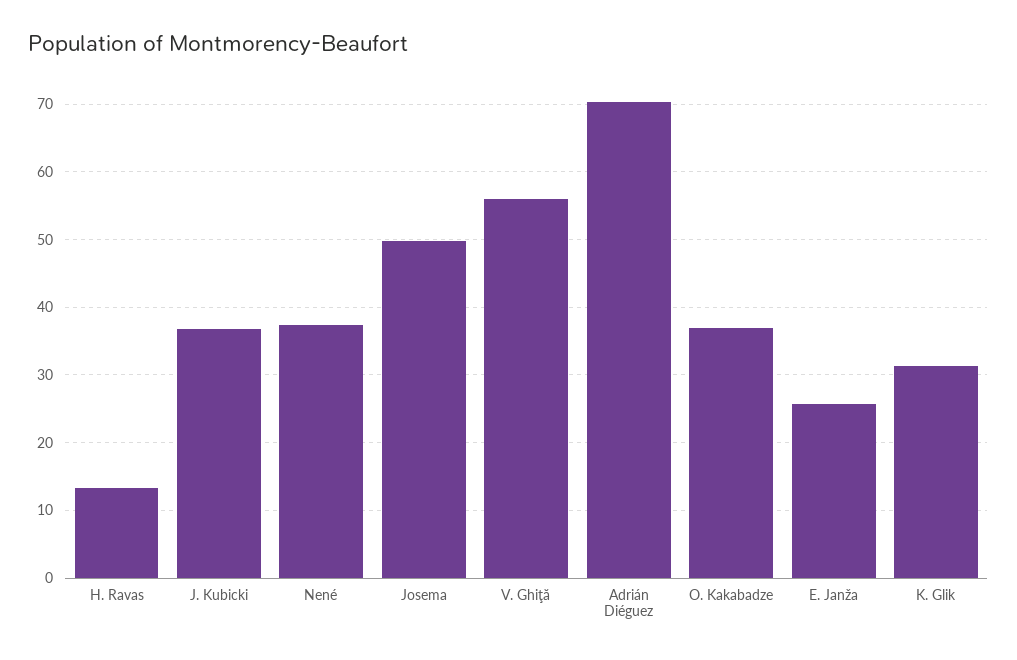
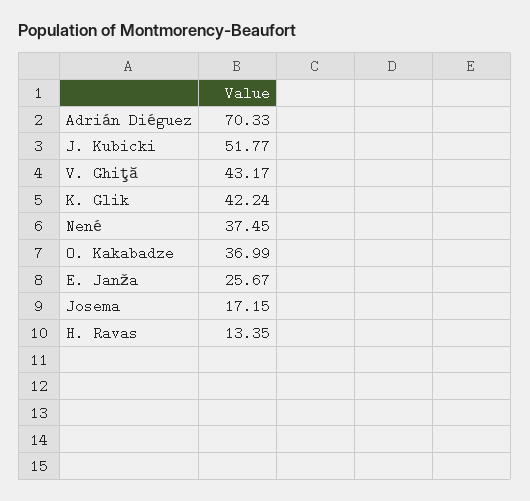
  {
    "H. Ravas": 13.35,
-   "J. Kubicki": 37,
+   "J. Kubicki": 51.77,
    "Nené": 37.45,
-   "Josema": 50,
+   "Josema": 17.15,
-   "V. Ghiţă": 56,
+   "V. Ghiţă": 43.17,
    "Adrián Diéguez": 70.33,
    "O. Kakabadze": 36.99,
    "E. Janža": 25.67,
-   "K. Glik": 31
+   "K. Glik": 42.24
  }

